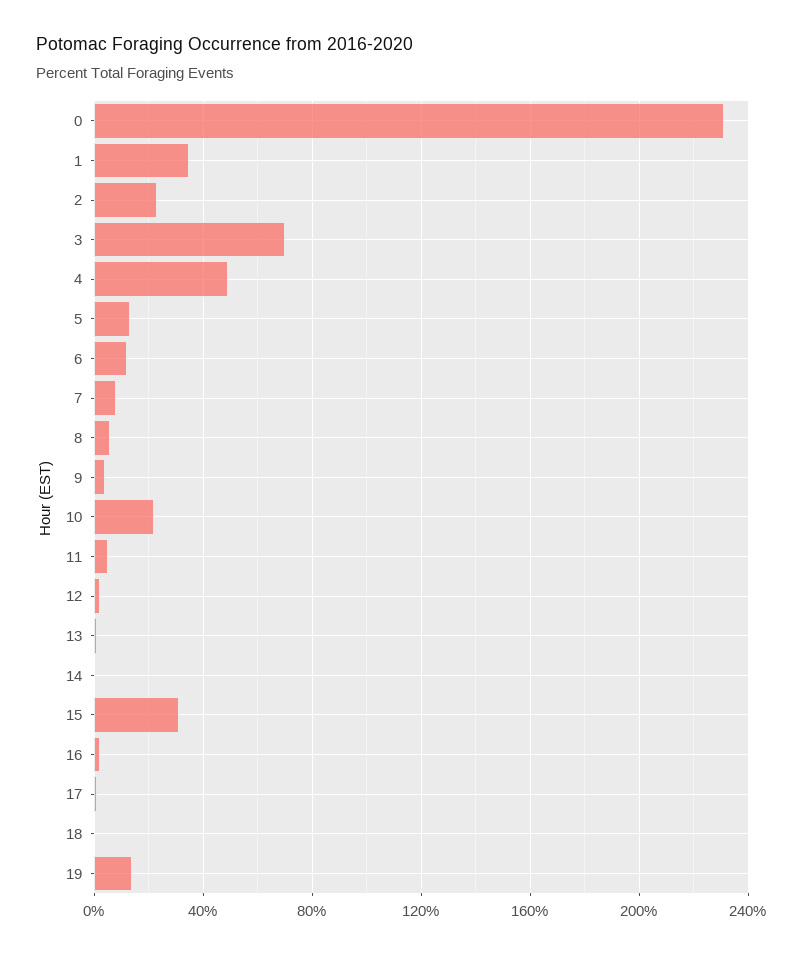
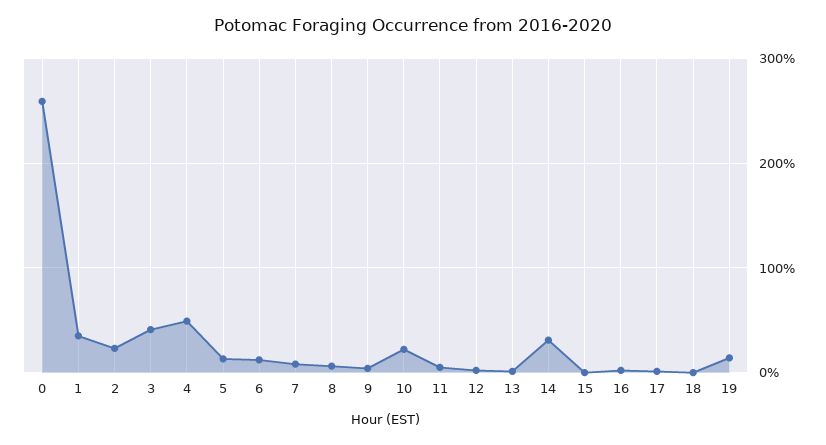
  {
-   "0": 230,
+   "0": 260,
    "1": 35,
    "2": 25,
-   "3": 70,
+   "3": 40,
    "4": 50,
    "5": 15,
    "6": 10,
    "7": 10,
    "8": 5,
    "9": 5,
    "10": 20,
    "11": 5,
    "12": 0,
    "13": 0,
-   "14": 0,
+   "14": 30,
-   "15": 30,
+   "15": 0,
    "16": 0,
    "17": 0,
    "18": 0,
    "19": 15
  }

